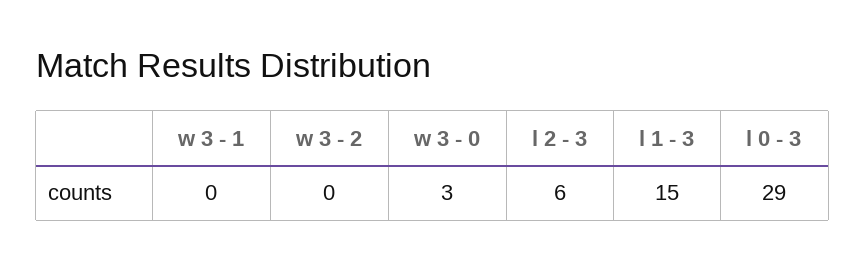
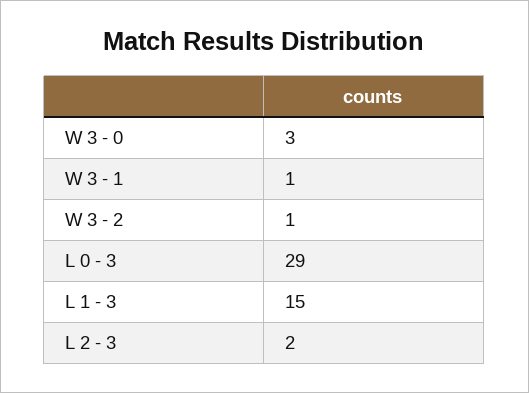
  {
-   "w 3 - 1": 0,
+   "w 3 - 1": 1,
-   "w 3 - 2": 0,
+   "w 3 - 2": 1,
    "w 3 - 0": 3,
-   "l 2 - 3": 6,
+   "l 2 - 3": 2,
    "l 1 - 3": 15,
    "l 0 - 3": 29
  }

